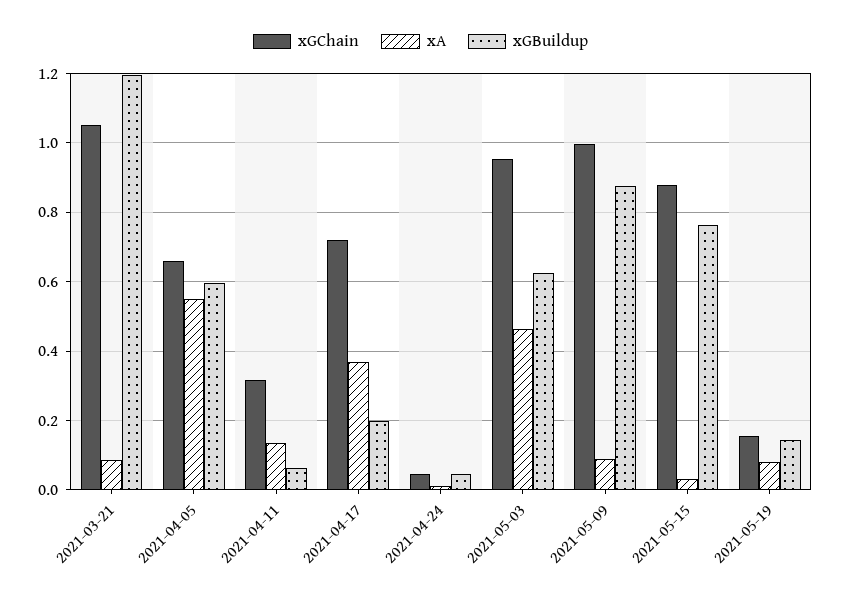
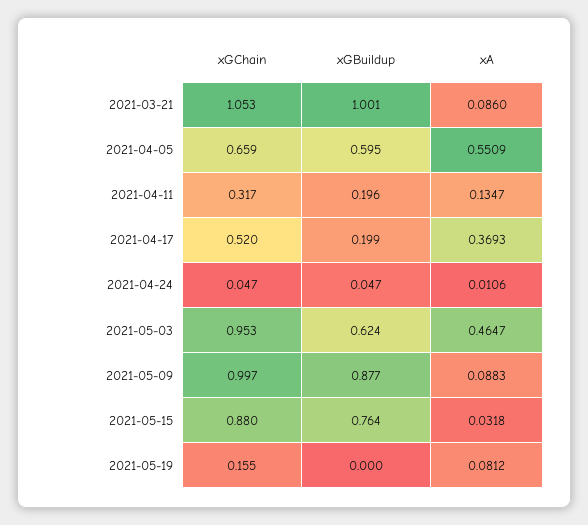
  {
    "xGChain": {
      "2021-03-21": 1.053,
      "2021-04-05": 0.659,
      "2021-04-11": 0.317,
-     "2021-04-17": 0.72,
+     "2021-04-17": 0.52,
      "2021-04-24": 0.047,
      "2021-05-03": 0.953,
      "2021-05-09": 0.997,
      "2021-05-15": 0.88,
      "2021-05-19": 0.155
    },
    "xA": {
      "2021-03-21": 0.086,
      "2021-04-05": 0.5509,
      "2021-04-11": 0.1347,
      "2021-04-17": 0.3693,
      "2021-04-24": 0.0106,
      "2021-05-03": 0.4647,
      "2021-05-09": 0.0883,
      "2021-05-15": 0.0318,
      "2021-05-19": 0.0812
    },
    "xGBuildup": {
-     "2021-03-21": 1.2,
+     "2021-03-21": 1.001,
      "2021-04-05": 0.595,
-     "2021-04-11": 0.06,
+     "2021-04-11": 0.196,
      "2021-04-17": 0.199,
      "2021-04-24": 0.047,
      "2021-05-03": 0.624,
      "2021-05-09": 0.877,
      "2021-05-15": 0.764,
-     "2021-05-19": 0.14
+     "2021-05-19": 0
    }
  }

